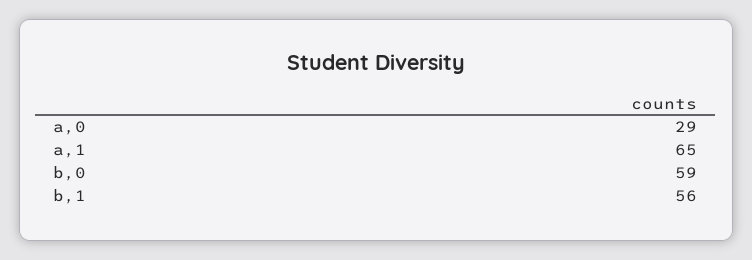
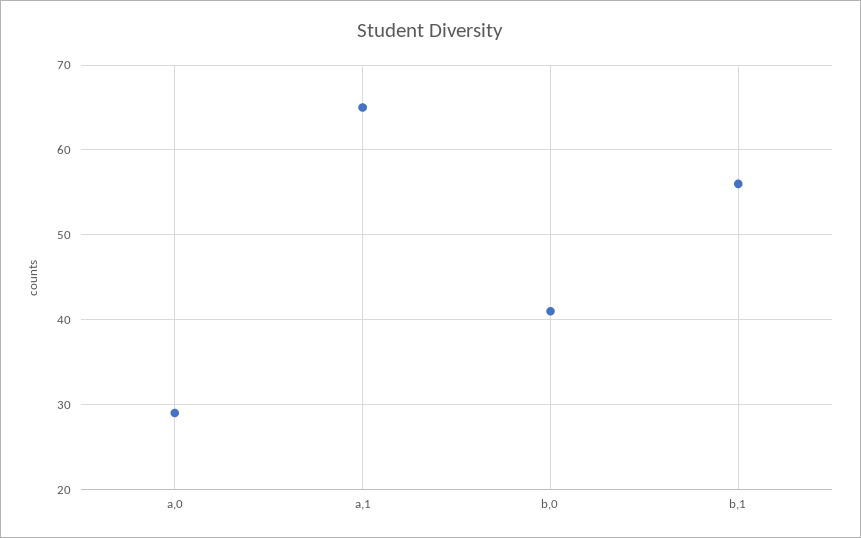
  {
    "a,0": 29,
    "a,1": 65,
-   "b,0": 59,
+   "b,0": 41,
    "b,1": 56
  }

